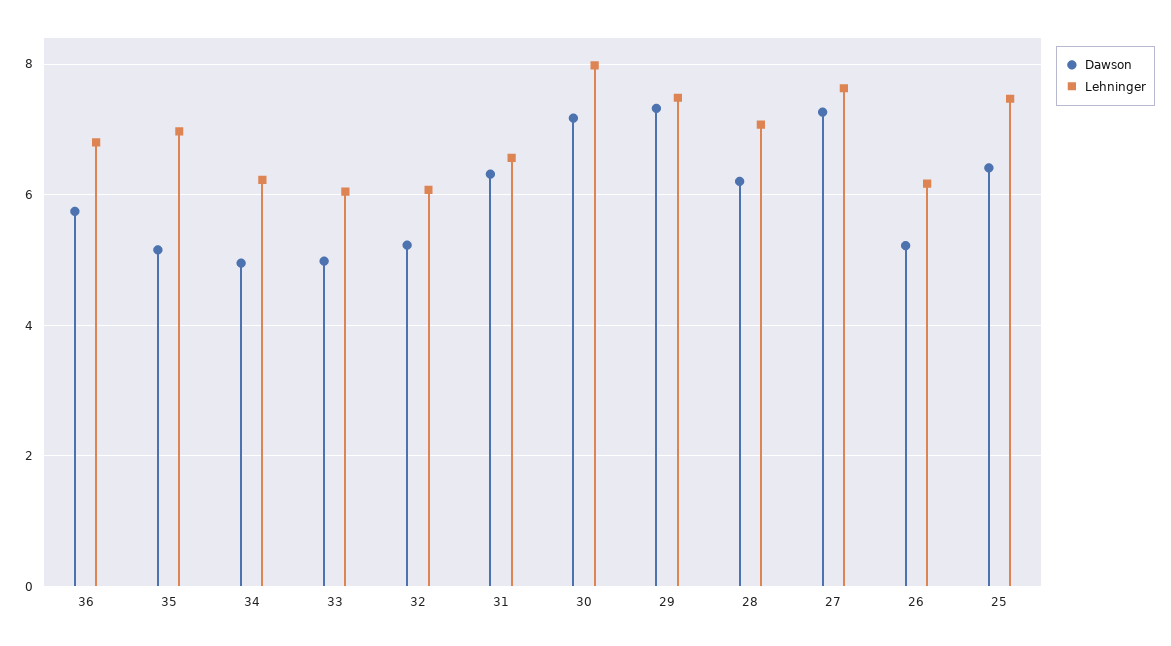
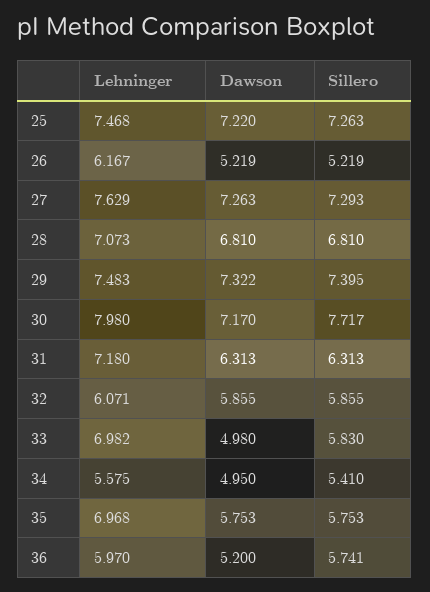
  {
    "Dawson": {
-     "36": 5.8,
+     "36": 5.2,
-     "35": 5.2,
+     "35": 5.753,
      "34": 4.95,
      "33": 4.98,
-     "32": 5.2,
+     "32": 5.855,
      "31": 6.313,
      "30": 7.17,
      "29": 7.322,
-     "28": 6.2,
+     "28": 6.81,
      "27": 7.263,
      "26": 5.219,
-     "25": 6.4
+     "25": 7.22
    },
    "Lehninger": {
-     "36": 6.8,
+     "36": 5.97,
      "35": 6.968,
-     "34": 6.2,
+     "34": 5.575,
-     "33": 6,
+     "33": 6.982,
      "32": 6.071,
-     "31": 6.6,
+     "31": 7.18,
      "30": 7.98,
      "29": 7.483,
      "28": 7.073,
      "27": 7.629,
      "26": 6.167,
      "25": 7.468
-   }
+   },
+   "Sillero": {
+     "25": 7.263,
+     "26": 5.219,
+     "27": 7.293,
+     "28": 6.81,
+     "29": 7.395,
+     "30": 7.717,
+     "31": 6.313,
+     "32": 5.855,
+     "33": 5.83,
+     "34": 5.41,
+     "35": 5.753,
+     "36": 5.741
+   }
  }

